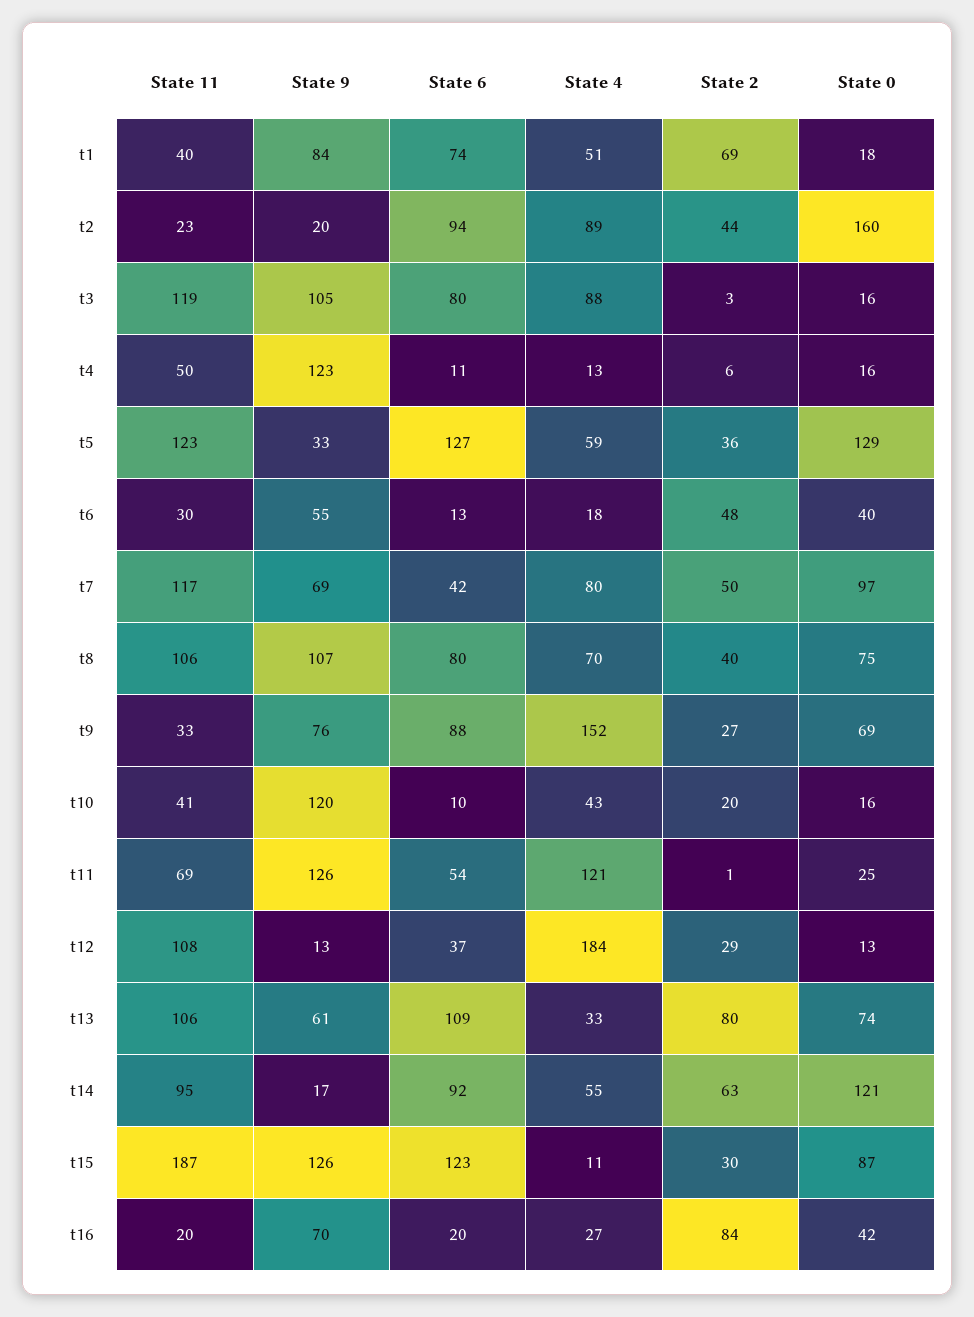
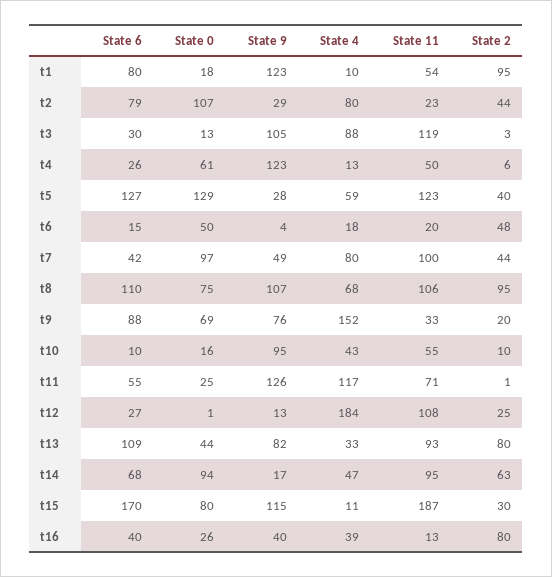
  {
    "State 11": {
-     "t1": 40,
+     "t1": 54,
      "t2": 23,
      "t3": 119,
      "t4": 50,
      "t5": 123,
-     "t6": 30,
+     "t6": 20,
-     "t7": 117,
+     "t7": 100,
      "t8": 106,
      "t9": 33,
-     "t10": 41,
+     "t10": 55,
-     "t11": 69,
+     "t11": 71,
      "t12": 108,
-     "t13": 106,
+     "t13": 93,
      "t14": 95,
      "t15": 187,
-     "t16": 20
+     "t16": 13
    },
    "State 9": {
-     "t1": 84,
+     "t1": 123,
-     "t2": 20,
+     "t2": 29,
      "t3": 105,
      "t4": 123,
-     "t5": 33,
+     "t5": 28,
-     "t6": 55,
+     "t6": 4,
-     "t7": 69,
+     "t7": 49,
      "t8": 107,
      "t9": 76,
-     "t10": 120,
+     "t10": 95,
      "t11": 126,
      "t12": 13,
-     "t13": 61,
+     "t13": 82,
      "t14": 17,
-     "t15": 126,
+     "t15": 115,
-     "t16": 70
+     "t16": 40
    },
    "State 6": {
-     "t1": 74,
+     "t1": 80,
-     "t2": 94,
+     "t2": 79,
-     "t3": 80,
+     "t3": 30,
-     "t4": 11,
+     "t4": 26,
      "t5": 127,
-     "t6": 13,
+     "t6": 15,
      "t7": 42,
-     "t8": 80,
+     "t8": 110,
      "t9": 88,
      "t10": 10,
-     "t11": 54,
+     "t11": 55,
-     "t12": 37,
+     "t12": 27,
      "t13": 109,
-     "t14": 92,
+     "t14": 68,
-     "t15": 123,
+     "t15": 170,
-     "t16": 20
+     "t16": 40
    },
    "State 4": {
-     "t1": 51,
+     "t1": 10,
-     "t2": 89,
+     "t2": 80,
      "t3": 88,
      "t4": 13,
      "t5": 59,
      "t6": 18,
      "t7": 80,
-     "t8": 70,
+     "t8": 68,
      "t9": 152,
      "t10": 43,
-     "t11": 121,
+     "t11": 117,
      "t12": 184,
      "t13": 33,
-     "t14": 55,
+     "t14": 47,
      "t15": 11,
-     "t16": 27
+     "t16": 39
    },
    "State 2": {
-     "t1": 69,
+     "t1": 95,
      "t2": 44,
      "t3": 3,
      "t4": 6,
-     "t5": 36,
+     "t5": 40,
      "t6": 48,
-     "t7": 50,
+     "t7": 44,
-     "t8": 40,
+     "t8": 95,
-     "t9": 27,
+     "t9": 20,
-     "t10": 20,
+     "t10": 10,
      "t11": 1,
-     "t12": 29,
+     "t12": 25,
      "t13": 80,
      "t14": 63,
      "t15": 30,
-     "t16": 84
+     "t16": 80
    },
    "State 0": {
      "t1": 18,
-     "t2": 160,
+     "t2": 107,
-     "t3": 16,
+     "t3": 13,
-     "t4": 16,
+     "t4": 61,
      "t5": 129,
-     "t6": 40,
+     "t6": 50,
      "t7": 97,
      "t8": 75,
      "t9": 69,
      "t10": 16,
      "t11": 25,
-     "t12": 13,
+     "t12": 1,
-     "t13": 74,
+     "t13": 44,
-     "t14": 121,
+     "t14": 94,
-     "t15": 87,
+     "t15": 80,
-     "t16": 42
+     "t16": 26
    }
  }

